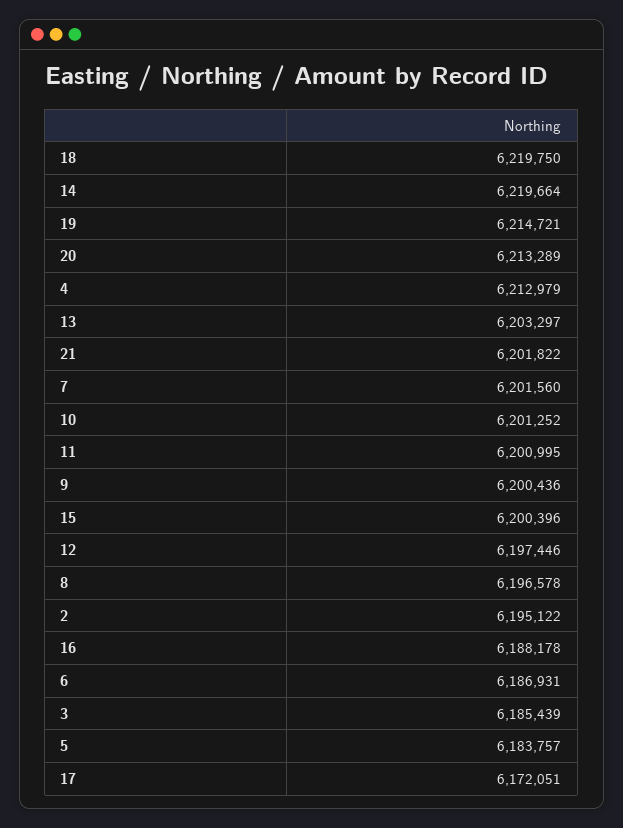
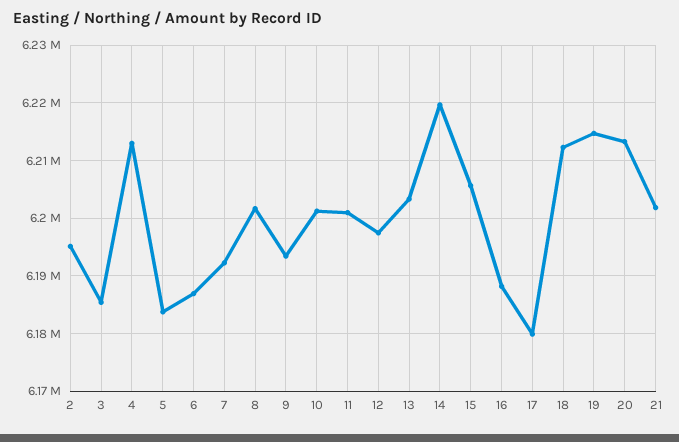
  {
-   "18": 6219750,
+   "18": 6212000,
    "14": 6219664,
    "19": 6214721,
    "20": 6213289,
    "4": 6212979,
    "13": 6203297,
    "21": 6201822,
-   "7": 6201560,
+   "7": 6192000,
    "10": 6201252,
    "11": 6200995,
-   "9": 6200436,
+   "9": 6194000,
-   "15": 6200396,
+   "15": 6206000,
    "12": 6197446,
-   "8": 6196578,
+   "8": 6202000,
    "2": 6195122,
    "16": 6188178,
    "6": 6186931,
    "3": 6185439,
    "5": 6183757,
-   "17": 6172051
+   "17": 6180000
  }

